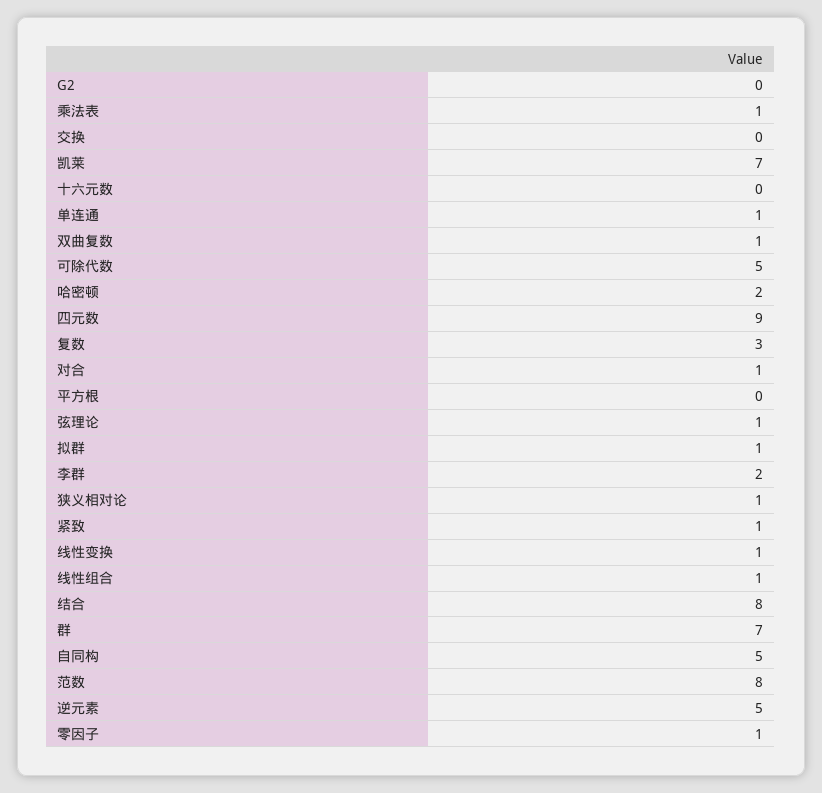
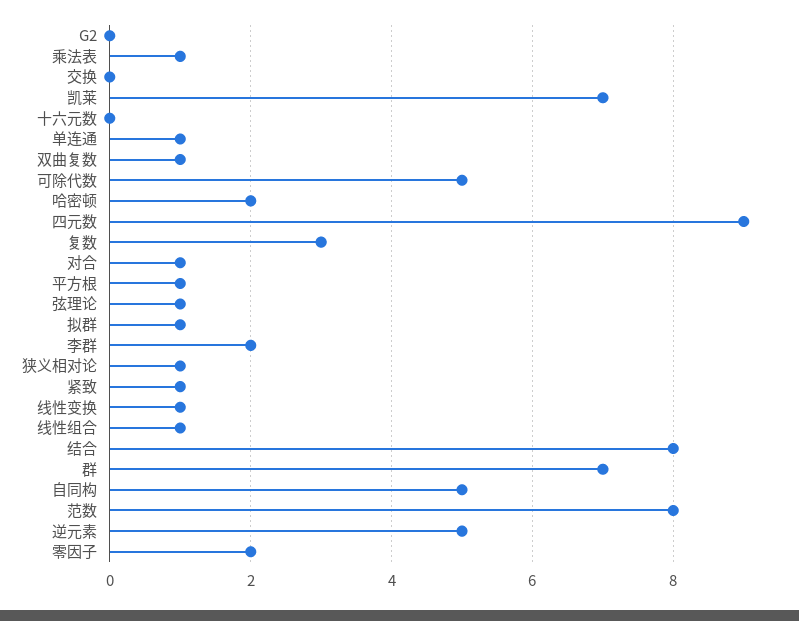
  {
    "G2": 0,
    "乘法表": 1,
    "交换": 0,
    "凯莱": 7,
    "十六元数": 0,
    "单连通": 1,
    "双曲复数": 1,
    "可除代数": 5,
    "哈密顿": 2,
    "四元数": 9,
    "复数": 3,
    "对合": 1,
-   "平方根": 0,
+   "平方根": 1,
    "弦理论": 1,
    "拟群": 1,
    "李群": 2,
    "狭义相对论": 1,
    "紧致": 1,
    "线性变换": 1,
    "线性组合": 1,
    "结合": 8,
    "群": 7,
    "自同构": 5,
    "范数": 8,
    "逆元素": 5,
-   "零因子": 1
+   "零因子": 2
  }

